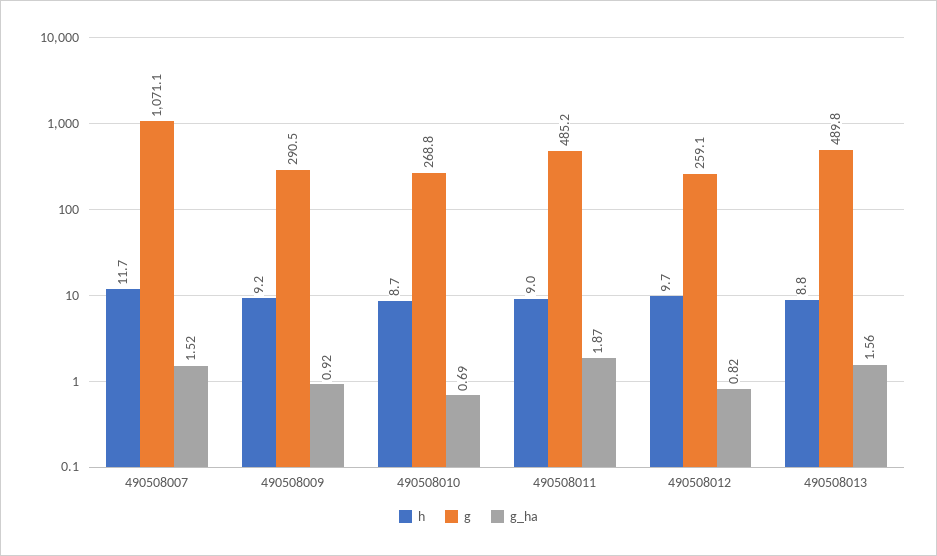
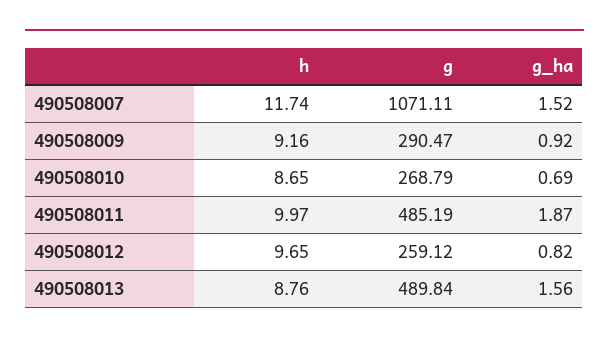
  {
    "h": {
      "490508007": 11.74,
      "490508009": 9.16,
      "490508010": 8.65,
-     "490508011": 9,
+     "490508011": 9.97,
      "490508012": 9.65,
      "490508013": 8.76
    },
    "g": {
      "490508007": 1071.11,
      "490508009": 290.47,
      "490508010": 268.79,
      "490508011": 485.19,
      "490508012": 259.12,
      "490508013": 489.84
    },
    "g_ha": {
      "490508007": 1.52,
      "490508009": 0.92,
      "490508010": 0.69,
      "490508011": 1.87,
      "490508012": 0.82,
      "490508013": 1.56
    }
  }

